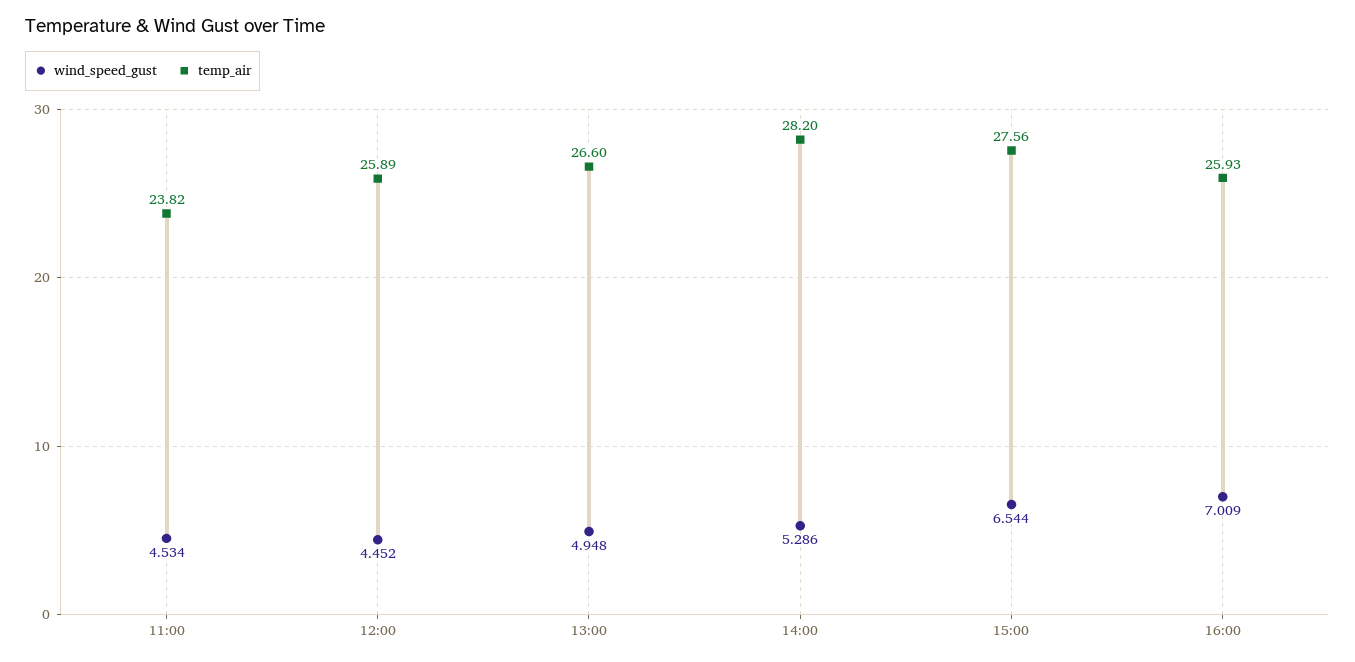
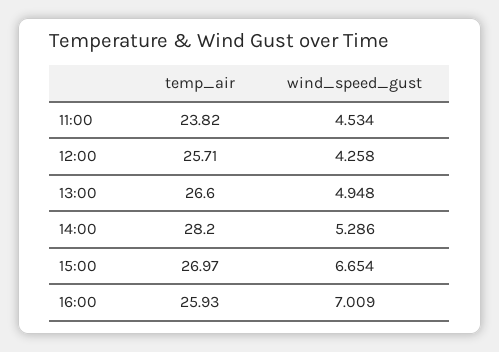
  {
    "wind_speed_gust": {
      "11:00": 4.534,
-     "12:00": 4.452,
+     "12:00": 4.258,
      "13:00": 4.948,
      "14:00": 5.286,
-     "15:00": 6.544,
+     "15:00": 6.654,
      "16:00": 7.009
    },
    "temp_air": {
      "11:00": 23.82,
-     "12:00": 25.89,
+     "12:00": 25.71,
      "13:00": 26.6,
      "14:00": 28.2,
-     "15:00": 27.56,
+     "15:00": 26.97,
      "16:00": 25.93
    }
  }

